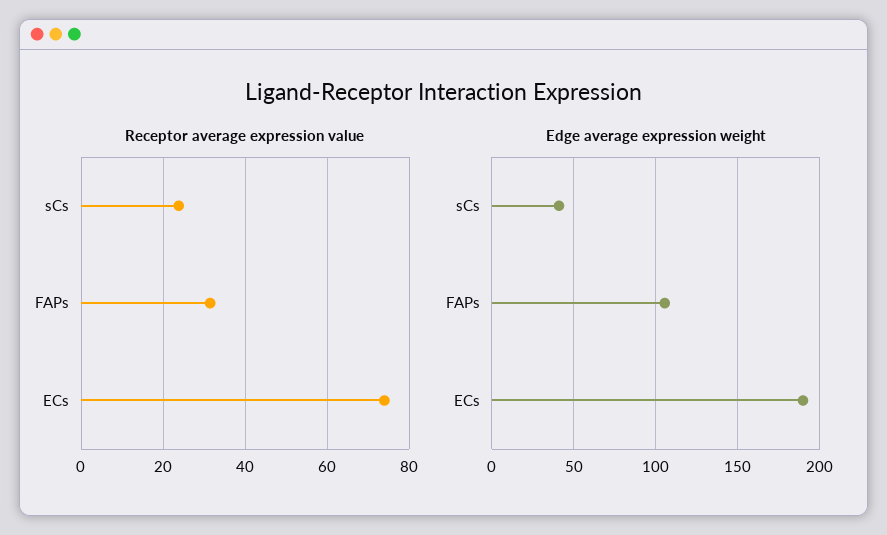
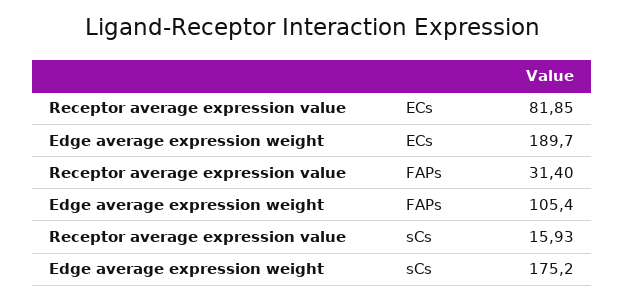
  {
    "Receptor average expression value": {
-     "sCs": 24,
+     "sCs": 15.93,
      "FAPs": 31.4,
-     "ECs": 74
+     "ECs": 81.85
    },
    "Edge average expression weight": {
-     "sCs": 40,
+     "sCs": 175.2,
      "FAPs": 105.4,
      "ECs": 189.7
    }
  }

